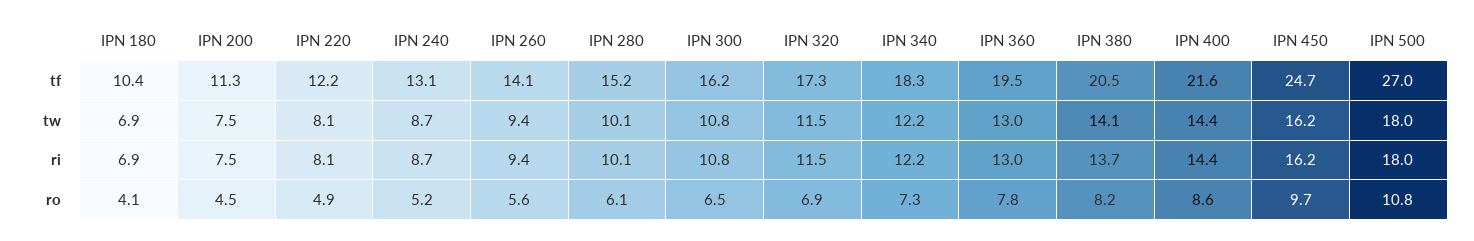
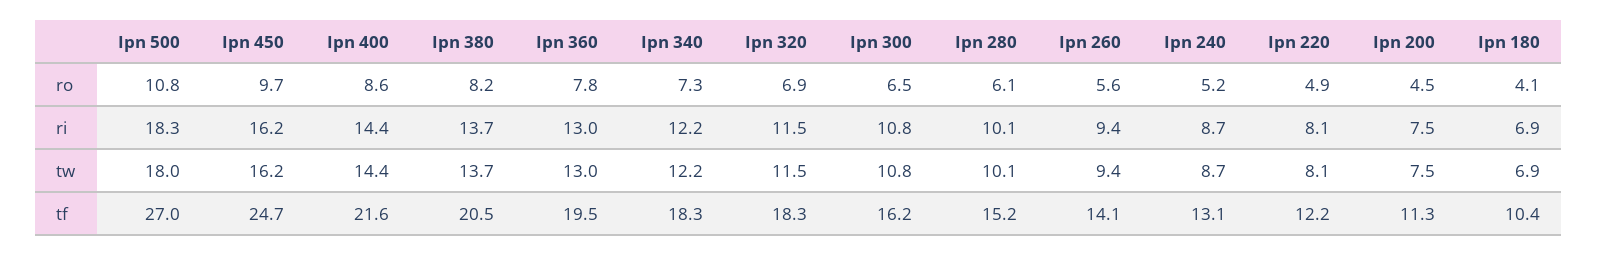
  {
    "IPN 180": {
      "tf": 10.4,
      "tw": 6.9,
      "ri": 6.9,
      "ro": 4.1
    },
    "IPN 200": {
      "tf": 11.3,
      "tw": 7.5,
      "ri": 7.5,
      "ro": 4.5
    },
    "IPN 220": {
      "tf": 12.2,
      "tw": 8.1,
      "ri": 8.1,
      "ro": 4.9
    },
    "IPN 240": {
      "tf": 13.1,
      "tw": 8.7,
      "ri": 8.7,
      "ro": 5.2
    },
    "IPN 260": {
      "tf": 14.1,
      "tw": 9.4,
      "ri": 9.4,
      "ro": 5.6
    },
    "IPN 280": {
      "tf": 15.2,
      "tw": 10.1,
      "ri": 10.1,
      "ro": 6.1
    },
    "IPN 300": {
      "tf": 16.2,
      "tw": 10.8,
      "ri": 10.8,
      "ro": 6.5
    },
    "IPN 320": {
-     "tf": 17.3,
+     "tf": 18.3,
      "tw": 11.5,
      "ri": 11.5,
      "ro": 6.9
    },
    "IPN 340": {
      "tf": 18.3,
      "tw": 12.2,
      "ri": 12.2,
      "ro": 7.3
    },
    "IPN 360": {
      "tf": 19.5,
      "tw": 13,
      "ri": 13,
      "ro": 7.8
    },
    "IPN 380": {
      "tf": 20.5,
-     "tw": 14.1,
+     "tw": 13.7,
      "ri": 13.7,
      "ro": 8.2
    },
    "IPN 400": {
      "tf": 21.6,
      "tw": 14.4,
      "ri": 14.4,
      "ro": 8.6
    },
    "IPN 450": {
      "tf": 24.7,
      "tw": 16.2,
      "ri": 16.2,
      "ro": 9.7
    },
    "IPN 500": {
      "tf": 27,
      "tw": 18,
-     "ri": 18,
+     "ri": 18.3,
      "ro": 10.8
    }
  }

